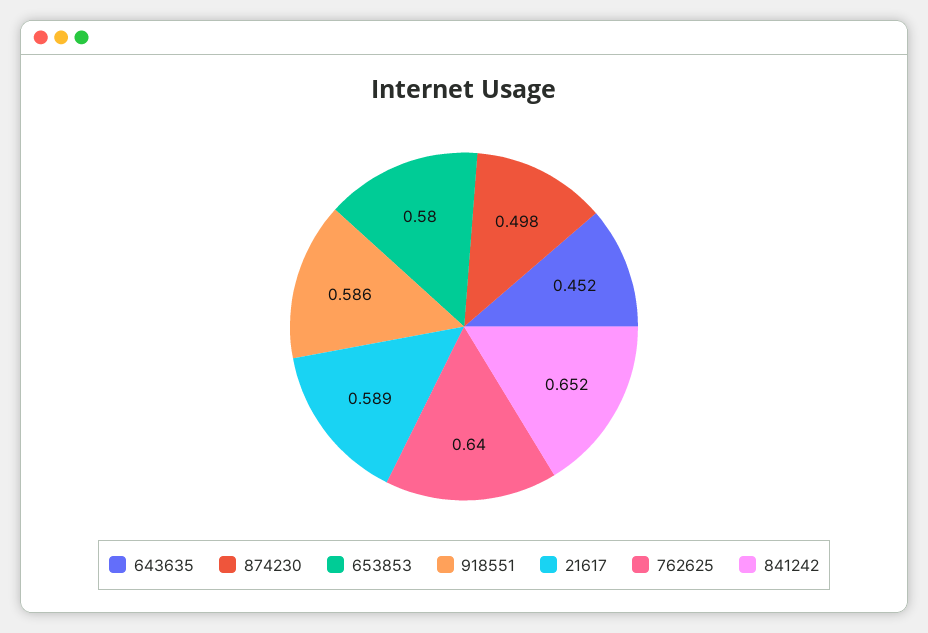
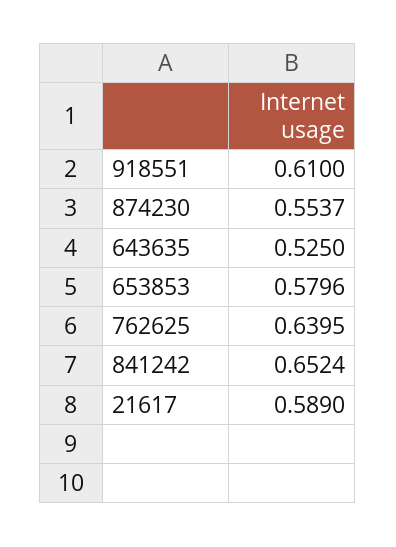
  {
-   "643635": 0.452,
+   "643635": 0.525,
-   "874230": 0.498,
+   "874230": 0.5537,
    "653853": 0.5796,
-   "918551": 0.586,
+   "918551": 0.61,
    "21617": 0.589,
    "762625": 0.6395,
    "841242": 0.6524
  }

